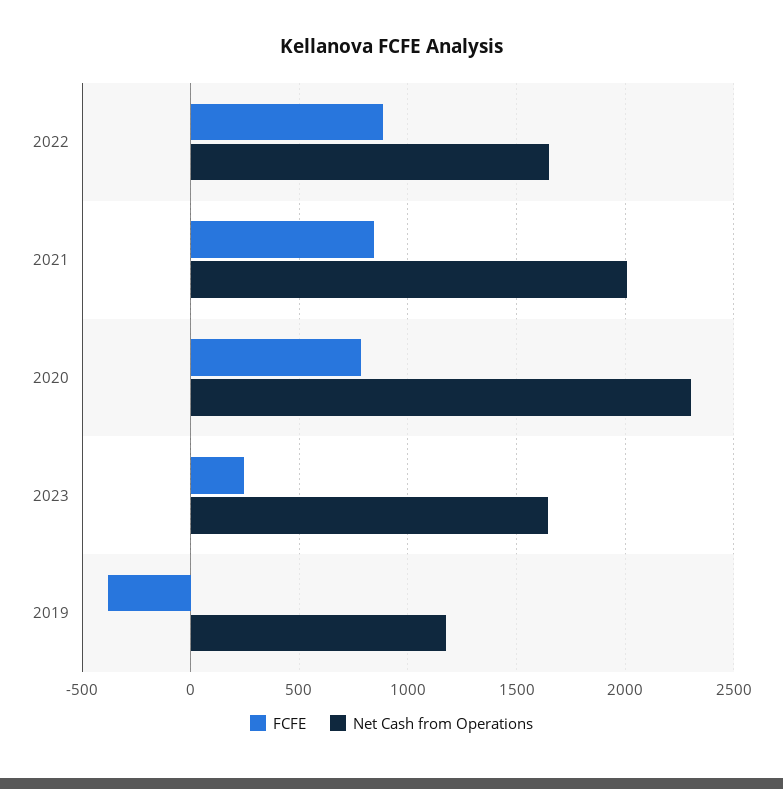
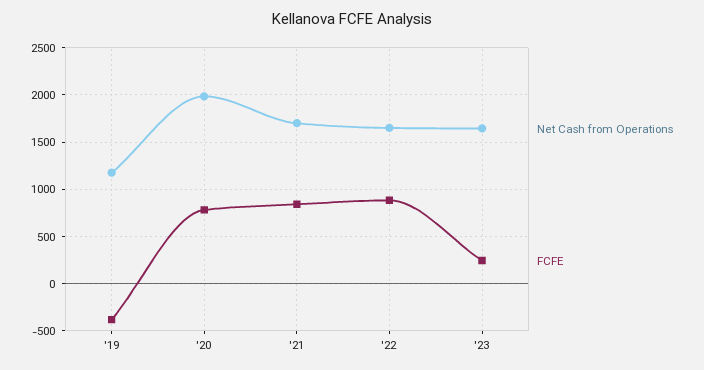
  {
    "FCFE": {
      "2022": 900,
      "2021": 850,
      "2020": 800,
      "2023": 250,
      "2019": -400
    },
    "Net Cash from Operations": {
      "2022": 1650,
-     "2021": 2000,
+     "2021": 1700,
-     "2020": 2300,
+     "2020": 2000,
      "2023": 1650,
      "2019": 1200
    }
  }

